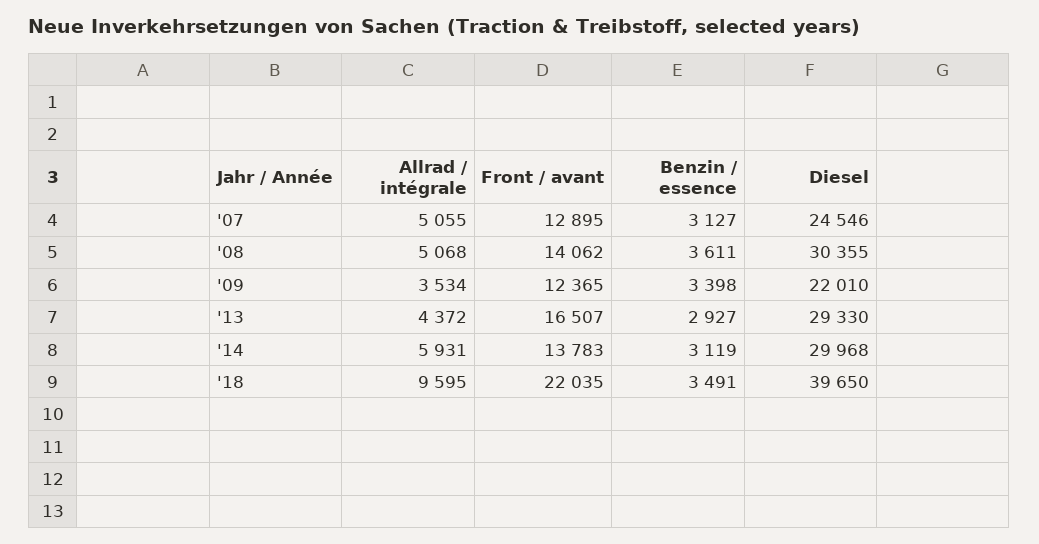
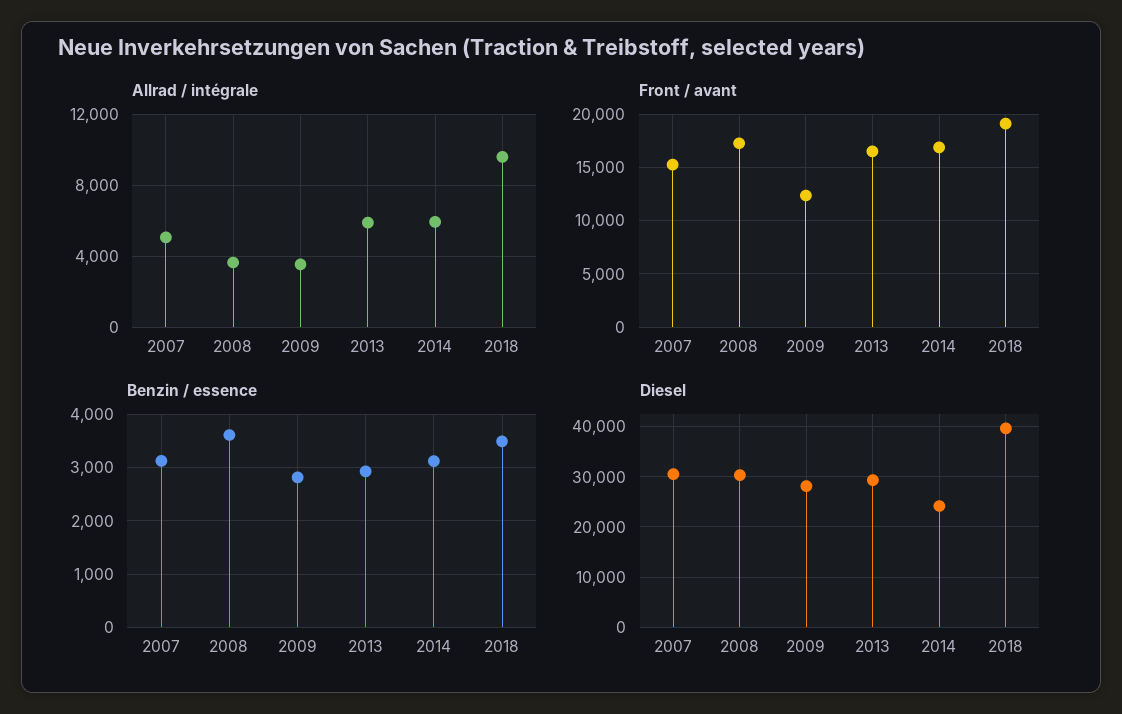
  {
    "Allrad / intégrale": {
      "'07": 5055,
-     "'08": 5068,
+     "'08": 3500,
      "'09": 3534,
-     "'13": 4372,
+     "'13": 6000,
      "'14": 5931,
      "'18": 9595
    },
    "Front / avant": {
-     "'07": 12895,
+     "'07": 15000,
-     "'08": 14062,
+     "'08": 17000,
      "'09": 12365,
      "'13": 16507,
-     "'14": 13783,
+     "'14": 17000,
-     "'18": 22035
+     "'18": 19000
    },
    "Benzin / essence": {
      "'07": 3127,
      "'08": 3611,
-     "'09": 3398,
+     "'09": 2800,
      "'13": 2927,
      "'14": 3119,
      "'18": 3491
    },
    "Diesel": {
-     "'07": 24546,
+     "'07": 30000,
      "'08": 30355,
-     "'09": 22010,
+     "'09": 28000,
      "'13": 29330,
-     "'14": 29968,
+     "'14": 24000,
      "'18": 39650
    }
  }

